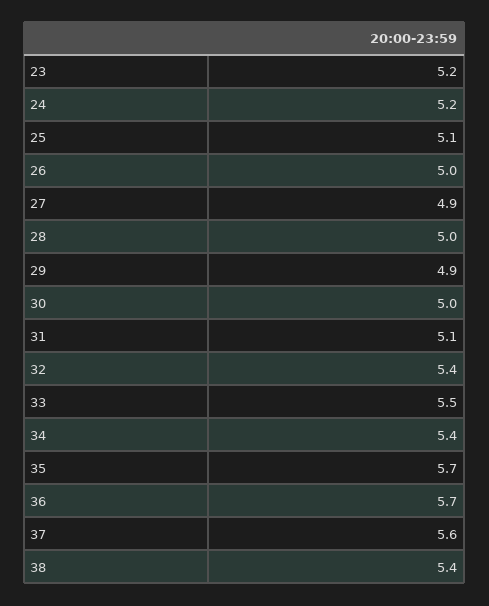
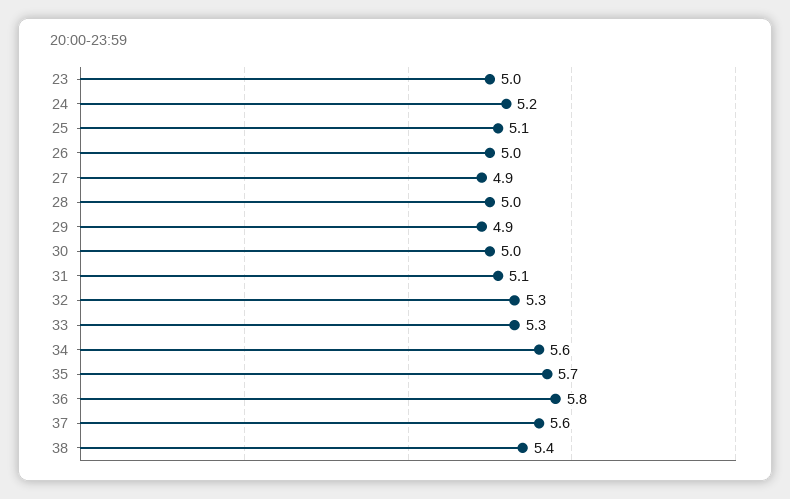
  {
-   "23": 5.2,
+   "23": 5,
    "24": 5.2,
    "25": 5.1,
    "26": 5,
    "27": 4.9,
    "28": 5,
    "29": 4.9,
    "30": 5,
    "31": 5.1,
-   "32": 5.4,
+   "32": 5.3,
-   "33": 5.5,
+   "33": 5.3,
-   "34": 5.4,
+   "34": 5.6,
    "35": 5.7,
-   "36": 5.7,
+   "36": 5.8,
    "37": 5.6,
    "38": 5.4
  }

